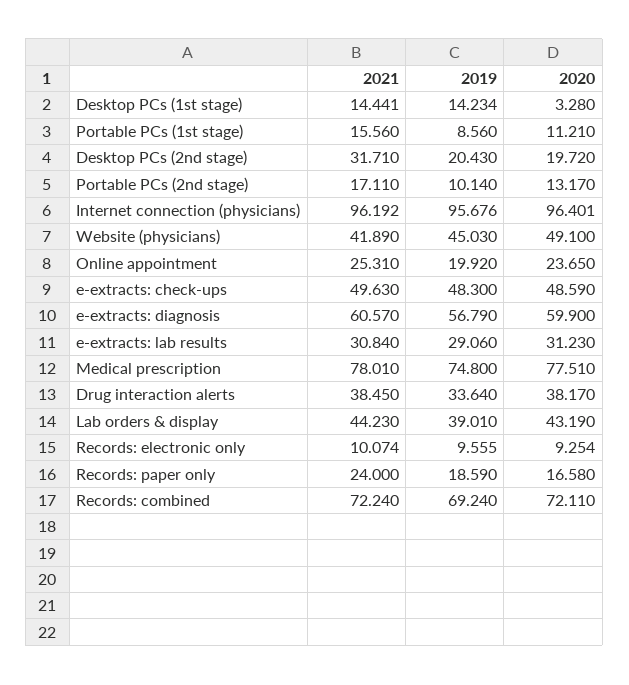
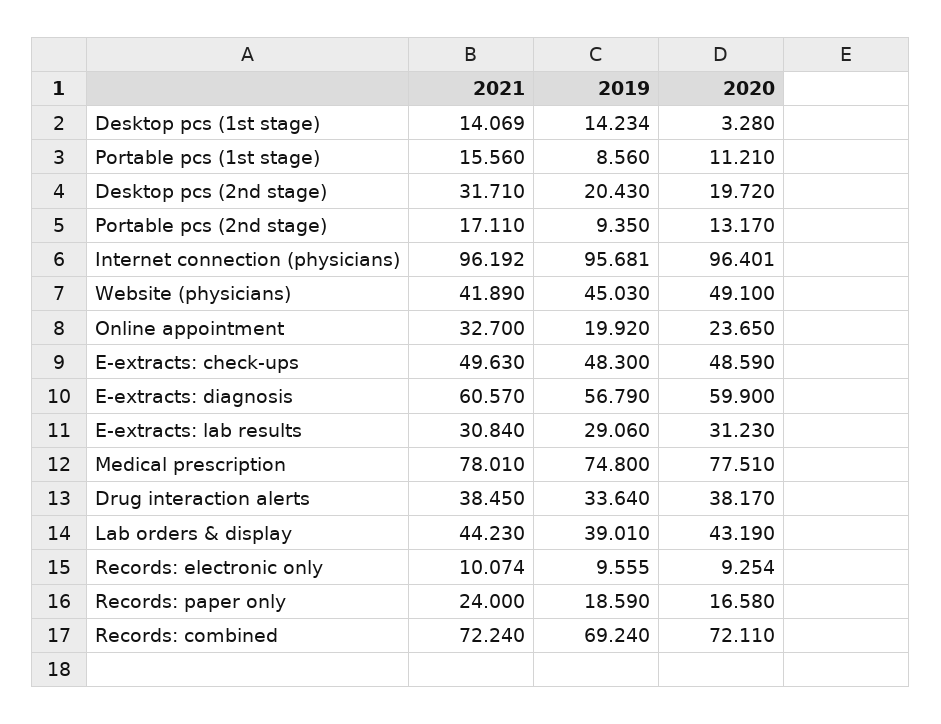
  {
    "2021": {
-     "Desktop PCs (1st stage)": 14.441,
+     "Desktop PCs (1st stage)": 14.069,
      "Portable PCs (1st stage)": 15.56,
      "Desktop PCs (2nd stage)": 31.71,
      "Portable PCs (2nd stage)": 17.11,
      "Internet connection (physicians)": 96.192,
      "Website (physicians)": 41.89,
-     "Online appointment": 25.31,
+     "Online appointment": 32.7,
      "e-extracts: check-ups": 49.63,
      "e-extracts: diagnosis": 60.57,
      "e-extracts: lab results": 30.84,
      "Medical prescription": 78.01,
      "Drug interaction alerts": 38.45,
      "Lab orders & display": 44.23,
      "Records: electronic only": 10.074,
      "Records: paper only": 24,
      "Records: combined": 72.24
    },
    "2019": {
      "Desktop PCs (1st stage)": 14.234,
      "Portable PCs (1st stage)": 8.56,
      "Desktop PCs (2nd stage)": 20.43,
-     "Portable PCs (2nd stage)": 10.14,
+     "Portable PCs (2nd stage)": 9.35,
-     "Internet connection (physicians)": 95.676,
+     "Internet connection (physicians)": 95.681,
      "Website (physicians)": 45.03,
      "Online appointment": 19.92,
      "e-extracts: check-ups": 48.3,
      "e-extracts: diagnosis": 56.79,
      "e-extracts: lab results": 29.06,
      "Medical prescription": 74.8,
      "Drug interaction alerts": 33.64,
      "Lab orders & display": 39.01,
      "Records: electronic only": 9.555,
      "Records: paper only": 18.59,
      "Records: combined": 69.24
    },
    "2020": {
      "Desktop PCs (1st stage)": 3.28,
      "Portable PCs (1st stage)": 11.21,
      "Desktop PCs (2nd stage)": 19.72,
      "Portable PCs (2nd stage)": 13.17,
      "Internet connection (physicians)": 96.401,
      "Website (physicians)": 49.1,
      "Online appointment": 23.65,
      "e-extracts: check-ups": 48.59,
      "e-extracts: diagnosis": 59.9,
      "e-extracts: lab results": 31.23,
      "Medical prescription": 77.51,
      "Drug interaction alerts": 38.17,
      "Lab orders & display": 43.19,
      "Records: electronic only": 9.254,
      "Records: paper only": 16.58,
      "Records: combined": 72.11
    }
  }

